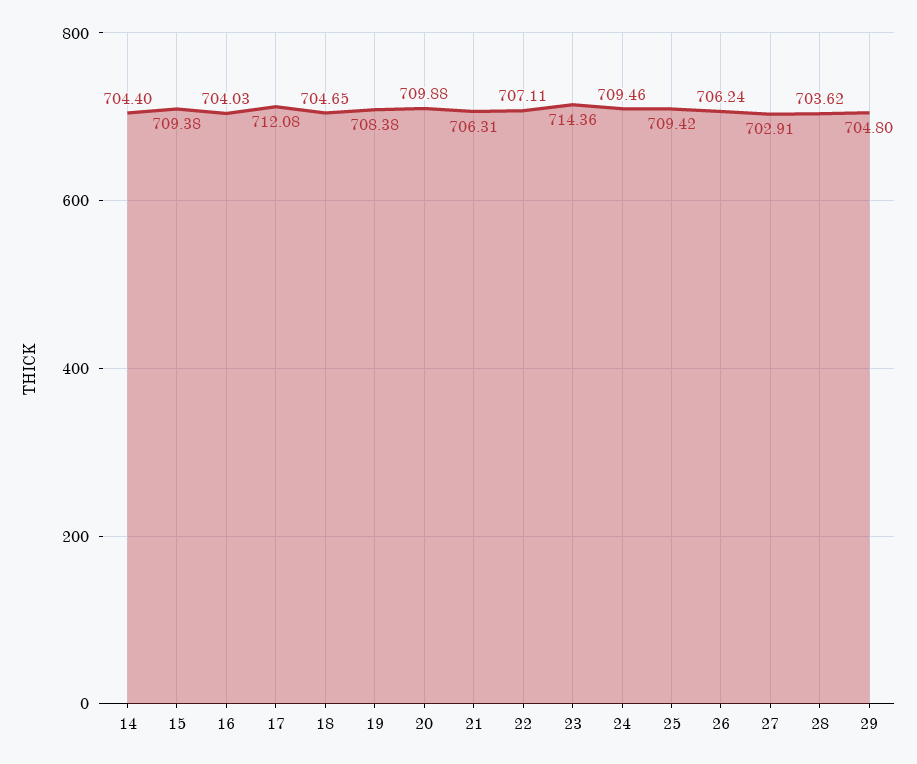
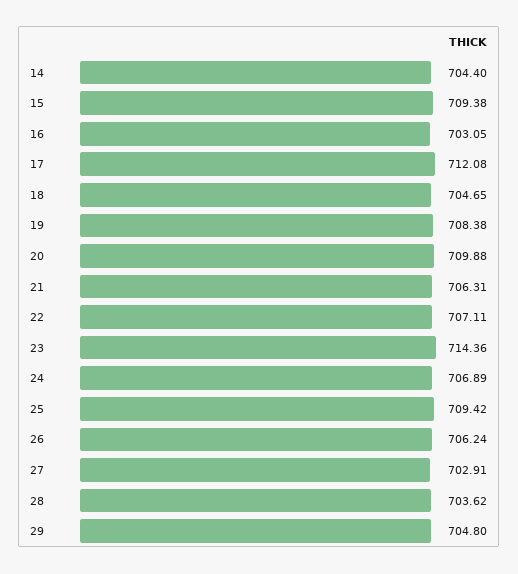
  {
    "14": 704.4,
    "15": 709.38,
-   "16": 704.03,
+   "16": 703.05,
    "17": 712.08,
    "18": 704.65,
    "19": 708.38,
    "20": 709.88,
    "21": 706.31,
    "22": 707.11,
    "23": 714.36,
-   "24": 709.46,
+   "24": 706.89,
    "25": 709.42,
    "26": 706.24,
    "27": 702.91,
    "28": 703.62,
    "29": 704.8
  }

